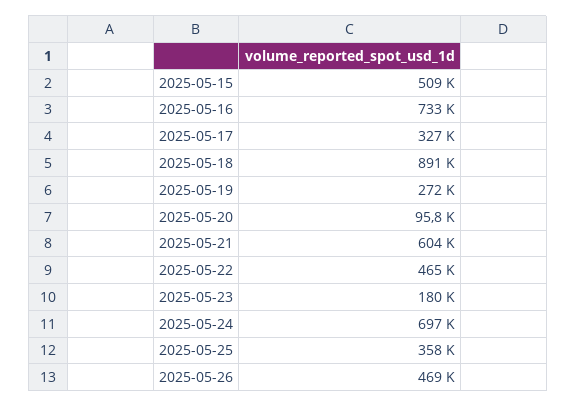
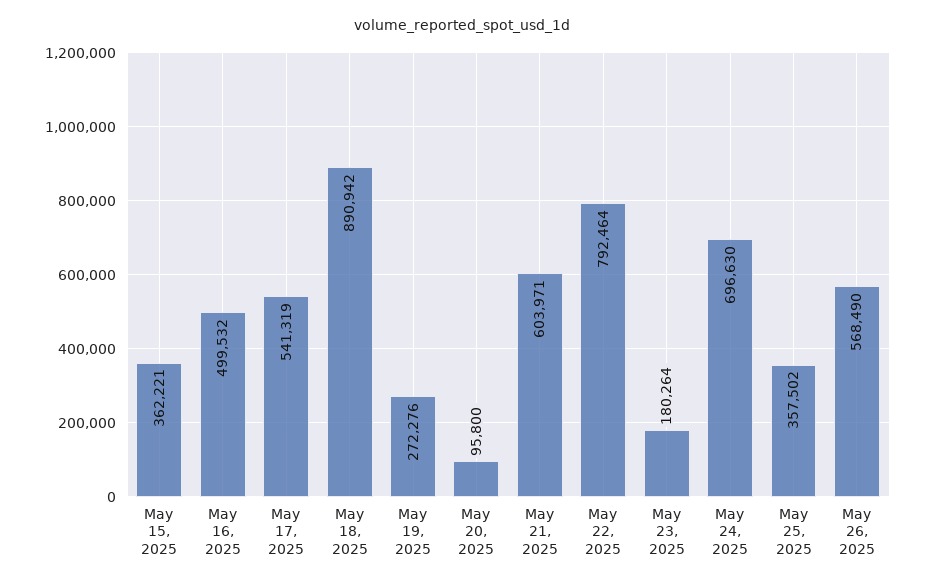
  {
-   "2025-05-15": 509000,
+   "2025-05-15": 362221,
-   "2025-05-16": 733000,
+   "2025-05-16": 499532,
-   "2025-05-17": 327000,
+   "2025-05-17": 541319,
    "2025-05-18": 890942,
    "2025-05-19": 272276,
    "2025-05-20": 95800,
    "2025-05-21": 603971,
-   "2025-05-22": 465000,
+   "2025-05-22": 792464,
    "2025-05-23": 180264,
    "2025-05-24": 696630,
    "2025-05-25": 357502,
-   "2025-05-26": 469000
+   "2025-05-26": 568490
  }

